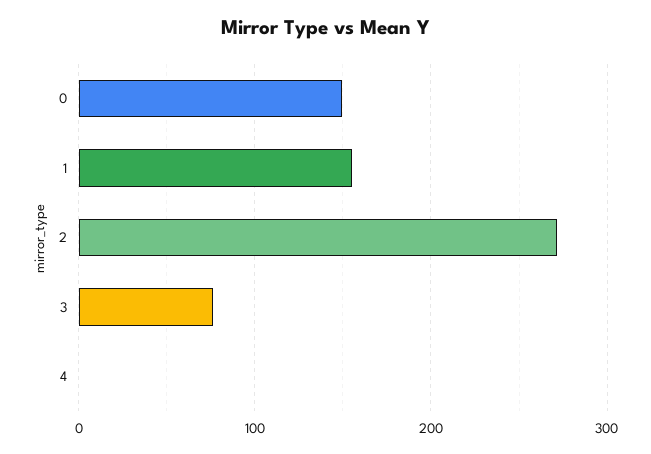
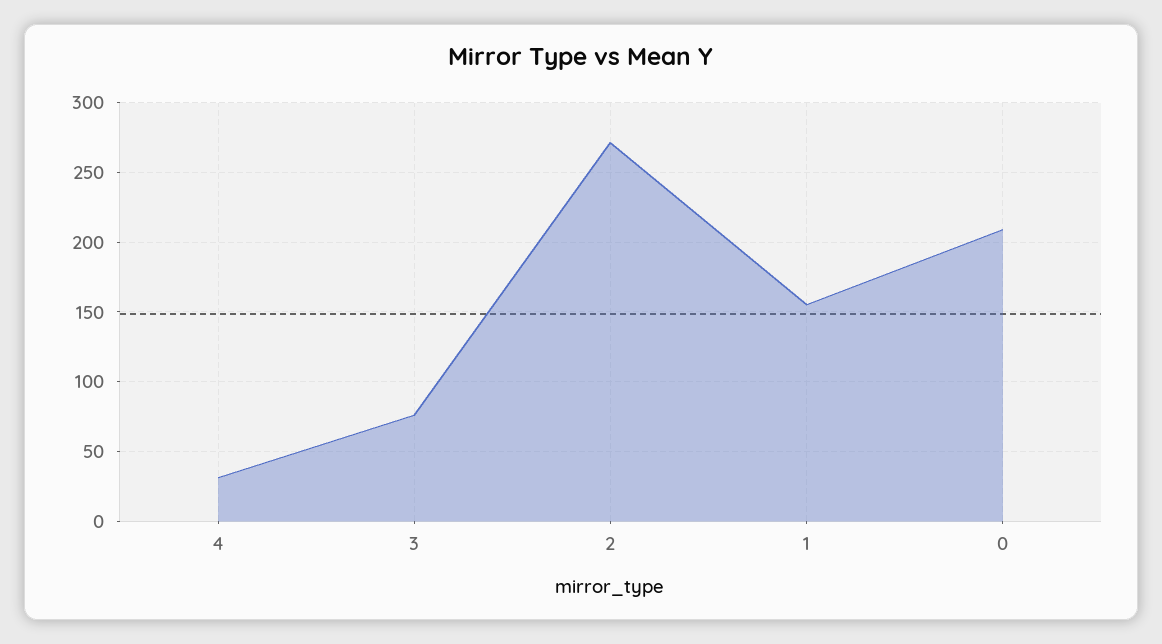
  {
-   "0": 150,
+   "0": 210,
    "1": 155,
    "2": 270,
    "3": 75,
-   "4": 0
+   "4": 30
  }

